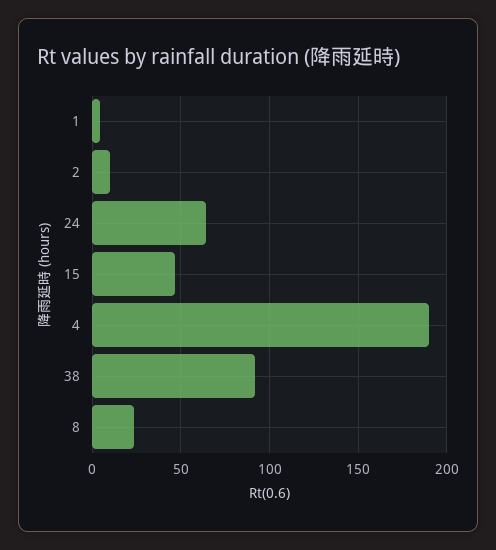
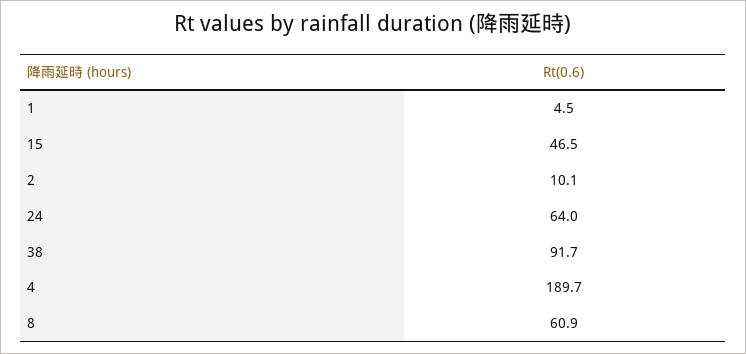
  {
    "1": 4.5,
    "2": 10.1,
    "24": 64,
    "15": 46.5,
    "4": 189.7,
    "38": 91.7,
-   "8": 25
+   "8": 60.9
  }

